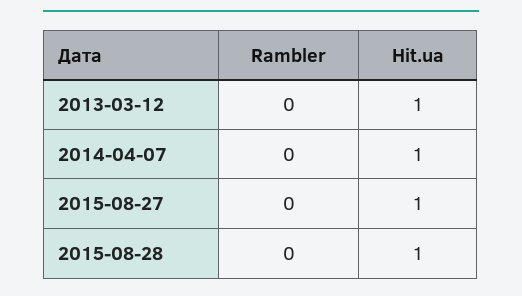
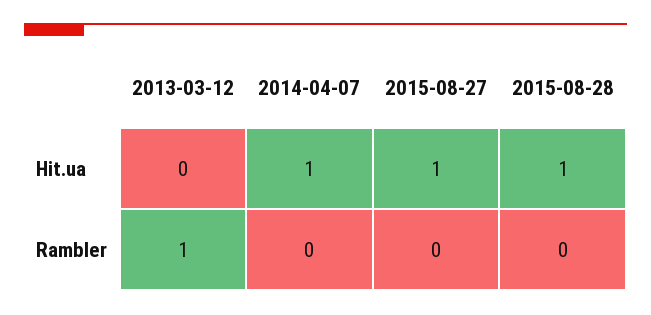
  {
    "Rambler": {
-     "2013-03-12": 0,
+     "2013-03-12": 1,
      "2014-04-07": 0,
      "2015-08-27": 0,
      "2015-08-28": 0
    },
    "Hit.ua": {
-     "2013-03-12": 1,
+     "2013-03-12": 0,
      "2014-04-07": 1,
      "2015-08-27": 1,
      "2015-08-28": 1
    }
  }

